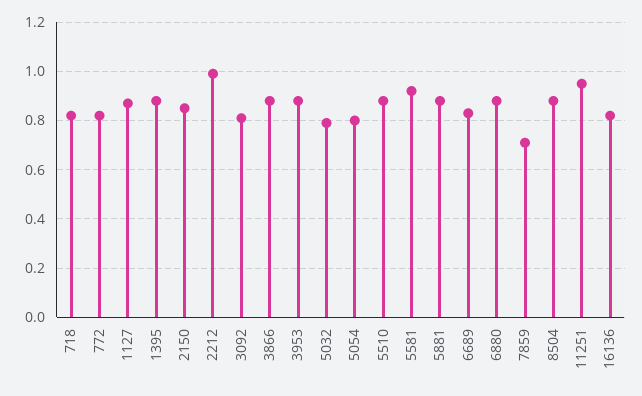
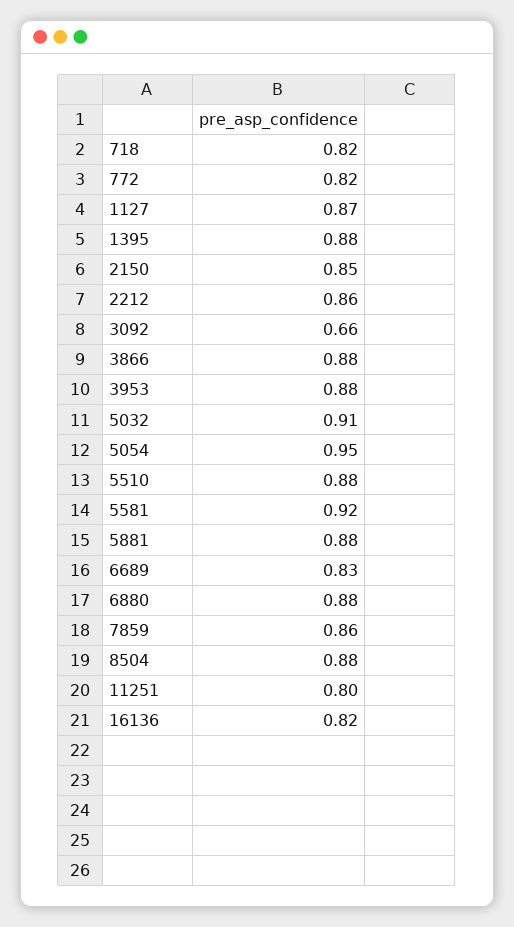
  {
    "718": 0.82,
    "772": 0.82,
    "1127": 0.87,
    "1395": 0.88,
    "2150": 0.85,
-   "2212": 1,
+   "2212": 0.86,
-   "3092": 0.8,
+   "3092": 0.66,
    "3866": 0.88,
    "3953": 0.88,
-   "5032": 0.8,
+   "5032": 0.91,
-   "5054": 0.8,
+   "5054": 0.95,
    "5510": 0.88,
    "5581": 0.92,
    "5881": 0.88,
    "6689": 0.83,
    "6880": 0.88,
-   "7859": 0.7,
+   "7859": 0.86,
    "8504": 0.88,
-   "11251": 0.95,
+   "11251": 0.8,
    "16136": 0.82
  }

